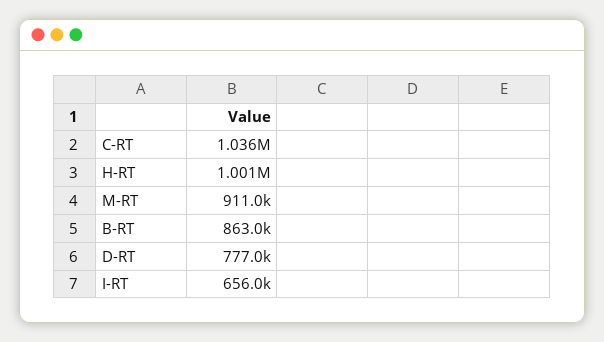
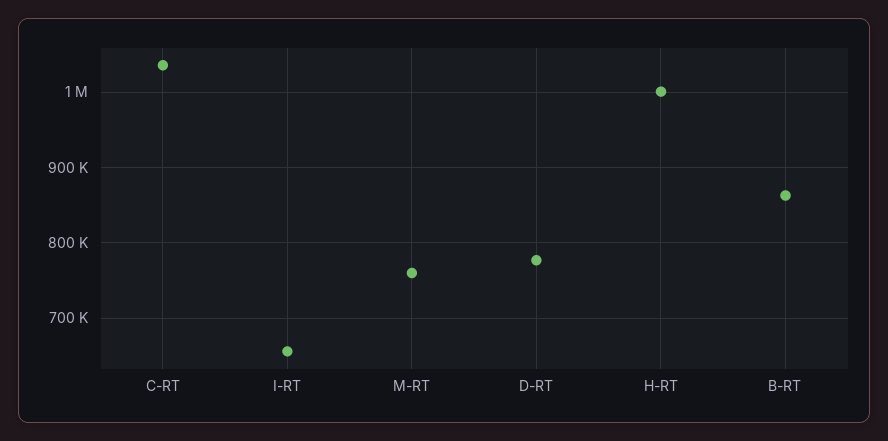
  {
    "C-RT": 1036000,
    "H-RT": 1001000,
-   "M-RT": 911000,
+   "M-RT": 760000,
    "B-RT": 863000,
    "D-RT": 777000,
    "I-RT": 656000
  }

